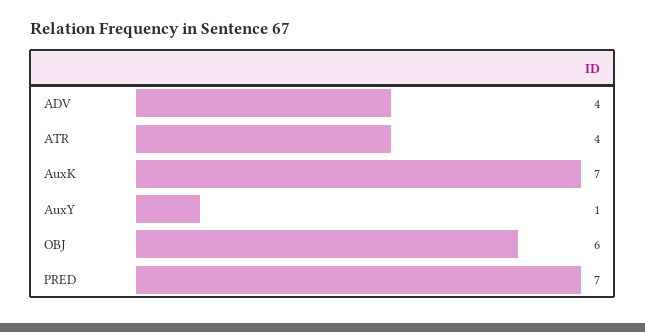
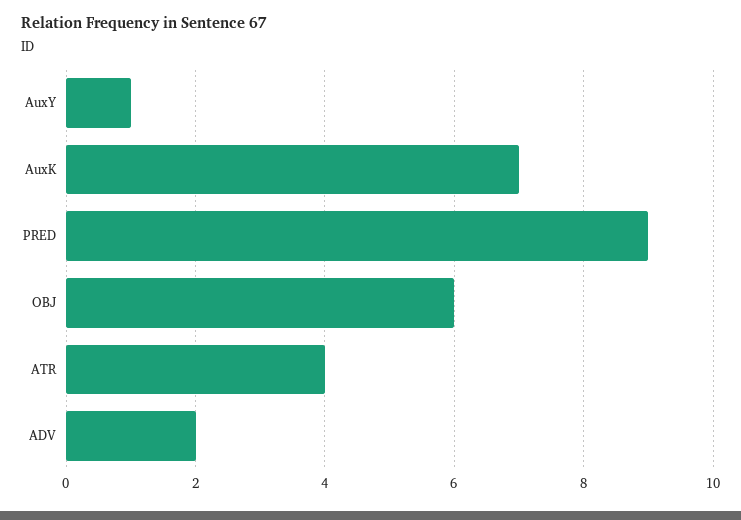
  {
-   "ADV": 4,
+   "ADV": 2,
    "ATR": 4,
    "AuxK": 7,
    "AuxY": 1,
    "OBJ": 6,
-   "PRED": 7
+   "PRED": 9
  }

